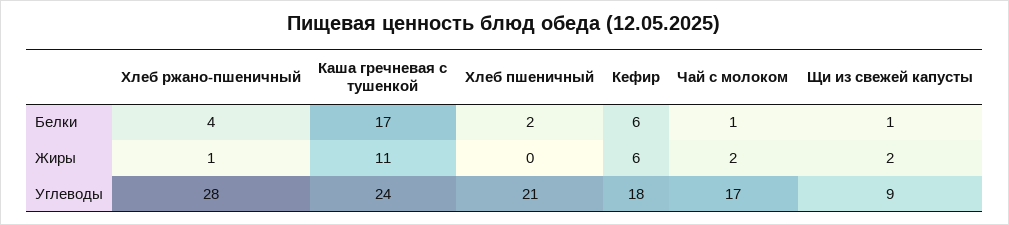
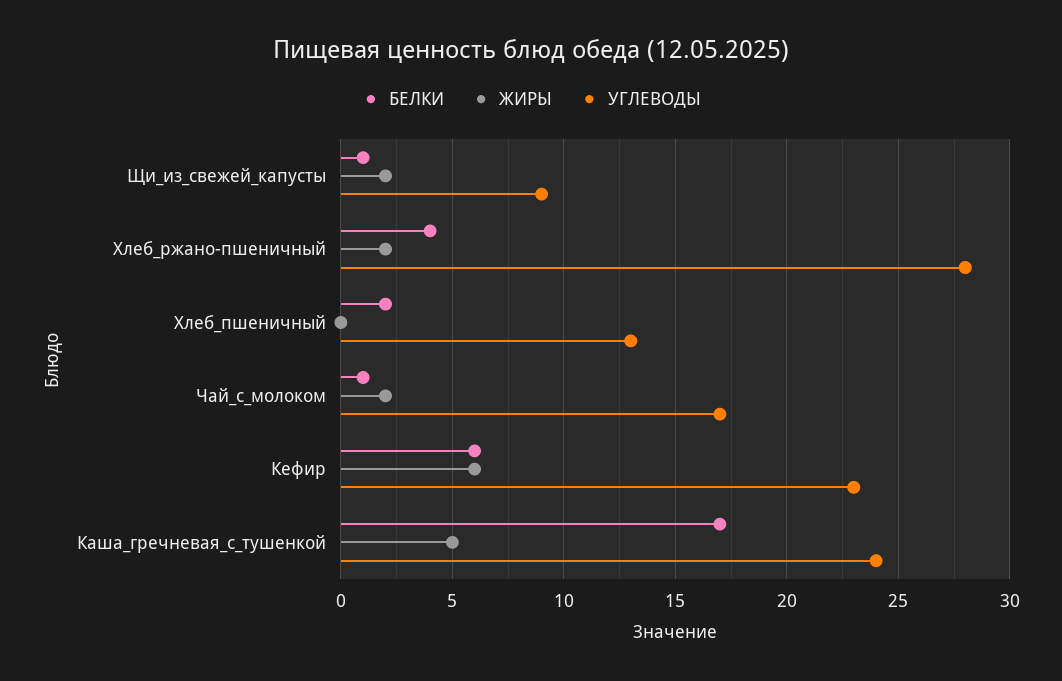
  {
    "Белки": {
      "Хлеб ржано-пшеничный": 4,
      "Каша гречневая с тушенкой": 17,
      "Хлеб пшеничный": 2,
      "Кефир": 6,
      "Чай с молоком": 1,
      "Щи из свежей капусты": 1
    },
    "Жиры": {
-     "Хлеб ржано-пшеничный": 1,
+     "Хлеб ржано-пшеничный": 2,
-     "Каша гречневая с тушенкой": 11,
+     "Каша гречневая с тушенкой": 5,
      "Хлеб пшеничный": 0,
      "Кефир": 6,
      "Чай с молоком": 2,
      "Щи из свежей капусты": 2
    },
    "Углеводы": {
      "Хлеб ржано-пшеничный": 28,
      "Каша гречневая с тушенкой": 24,
-     "Хлеб пшеничный": 21,
+     "Хлеб пшеничный": 13,
-     "Кефир": 18,
+     "Кефир": 23,
      "Чай с молоком": 17,
      "Щи из свежей капусты": 9
    }
  }

